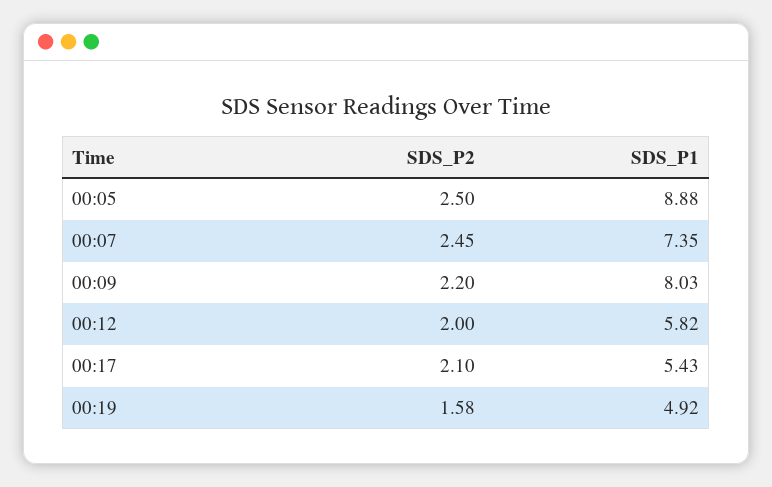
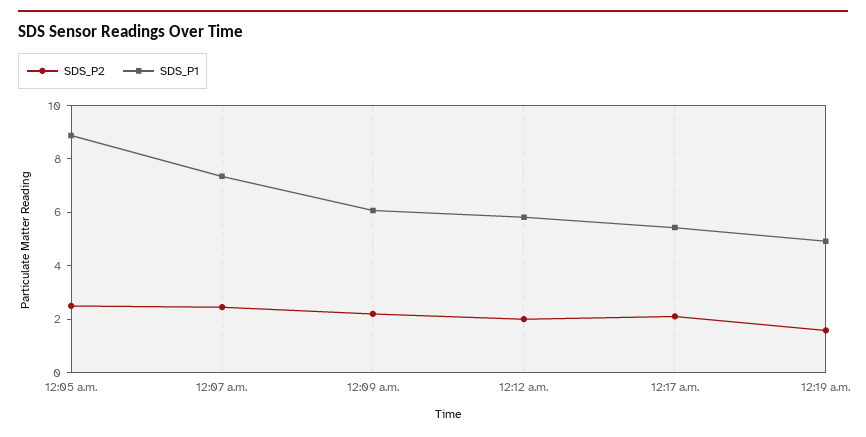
  {
    "SDS_P2": {
      "00:05": 2.5,
      "00:07": 2.45,
      "00:09": 2.2,
      "00:12": 2,
      "00:17": 2.1,
      "00:19": 1.58
    },
    "SDS_P1": {
      "00:05": 8.88,
      "00:07": 7.35,
-     "00:09": 8.03,
+     "00:09": 6,
      "00:12": 5.82,
      "00:17": 5.43,
      "00:19": 4.92
    }
  }

